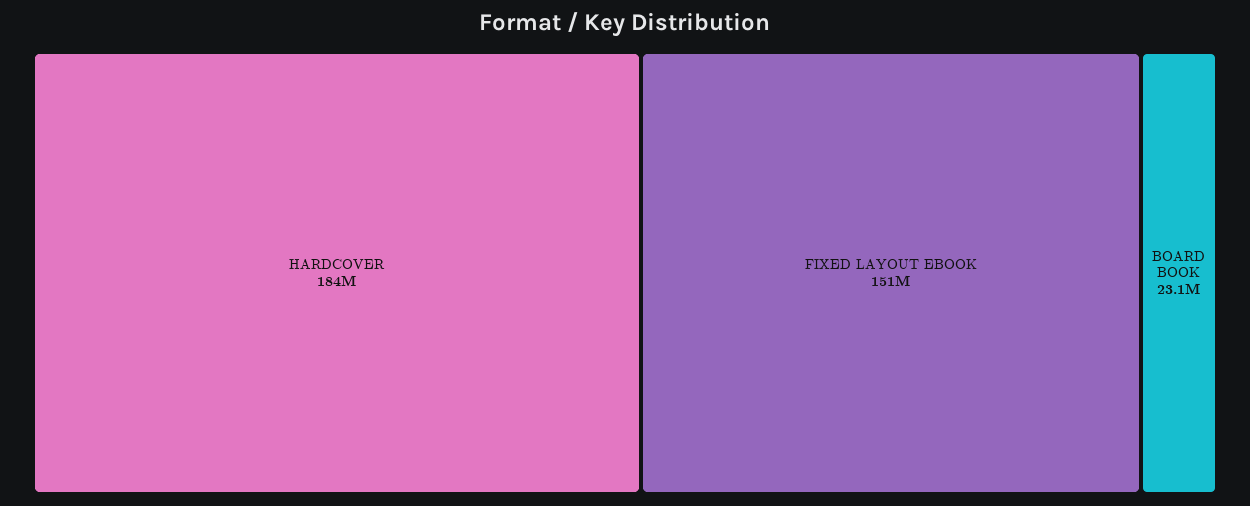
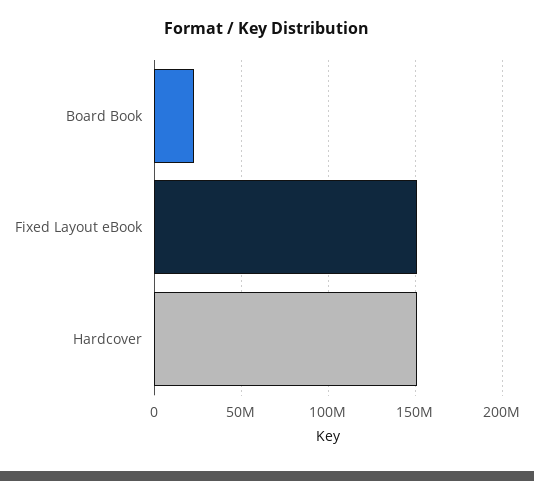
  {
-   "HARDCOVER": 184000000,
+   "HARDCOVER": 150000000,
    "FIXED LAYOUT EBOOK": 151000000,
    "BOARD BOOK": 23100000
  }

